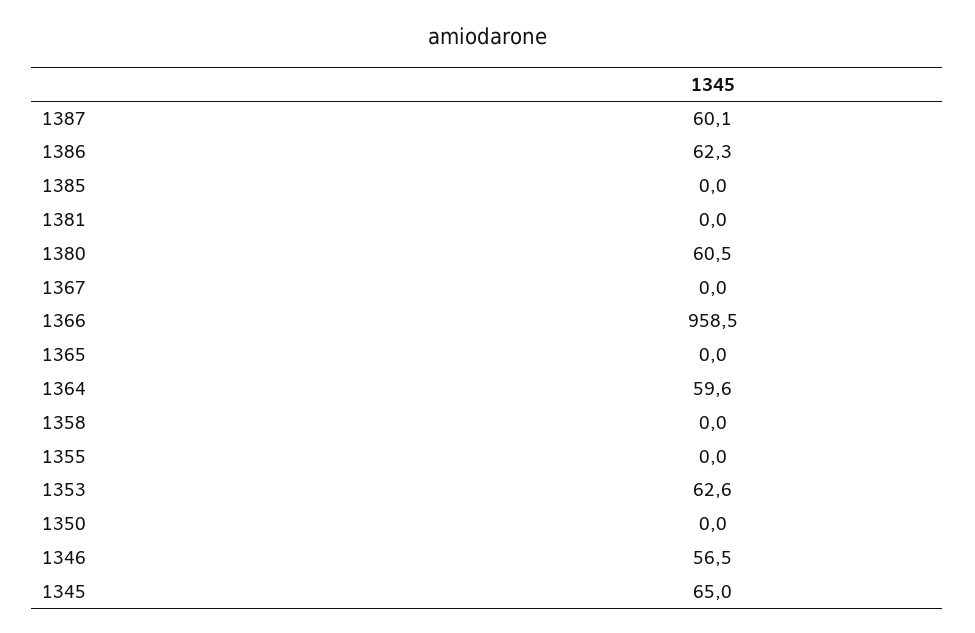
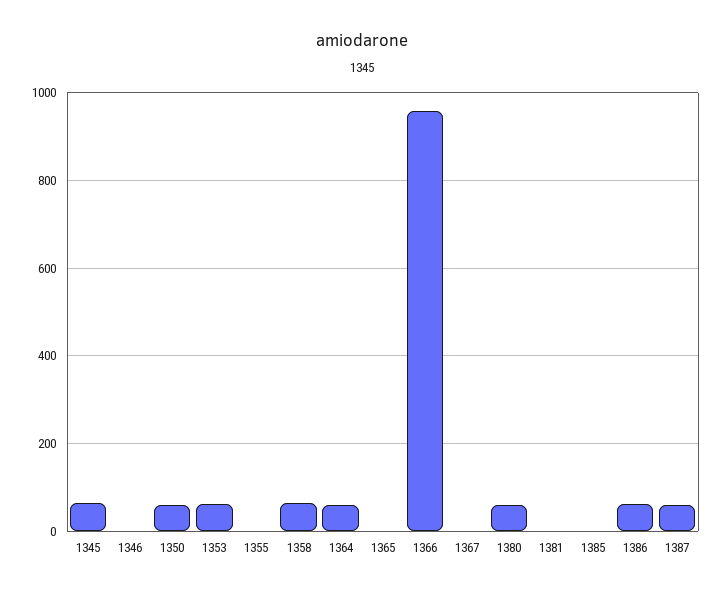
  {
    "1387": 60.1,
    "1386": 62.3,
    "1385": 0,
    "1381": 0,
    "1380": 60.5,
    "1367": 0,
    "1366": 958.5,
    "1365": 0,
    "1364": 59.6,
-   "1358": 0,
+   "1358": 60,
    "1355": 0,
    "1353": 62.6,
-   "1350": 0,
+   "1350": 60,
-   "1346": 56.5,
+   "1346": 0,
    "1345": 65
  }

